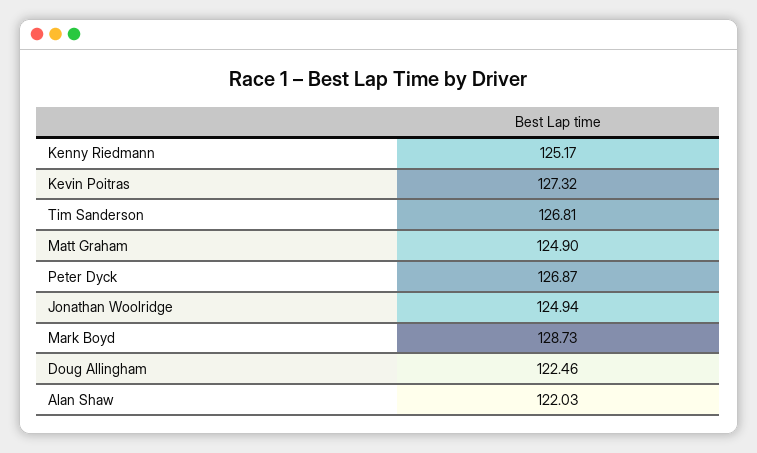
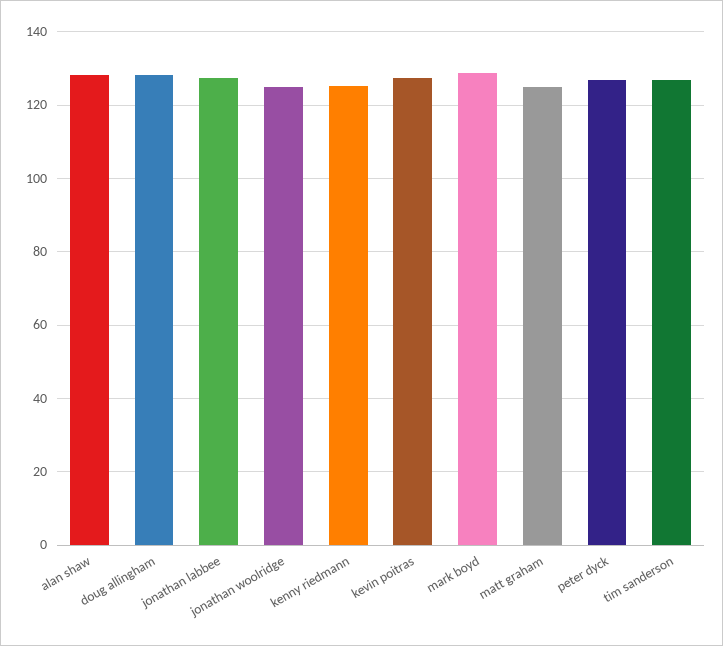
  {
    "Kenny Riedmann": 125.17,
    "Kevin Poitras": 127.32,
    "Tim Sanderson": 126.81,
    "Matt Graham": 124.9,
    "Peter Dyck": 126.87,
    "Jonathan Woolridge": 124.94,
    "Mark Boyd": 128.73,
-   "Doug Allingham": 122.46,
+   "Doug Allingham": 128,
-   "Alan Shaw": 122.03
+   "Alan Shaw": 128,
+   "jonathan labbee": 128
  }

